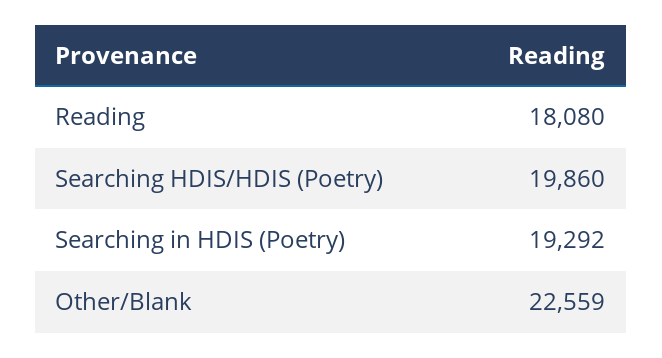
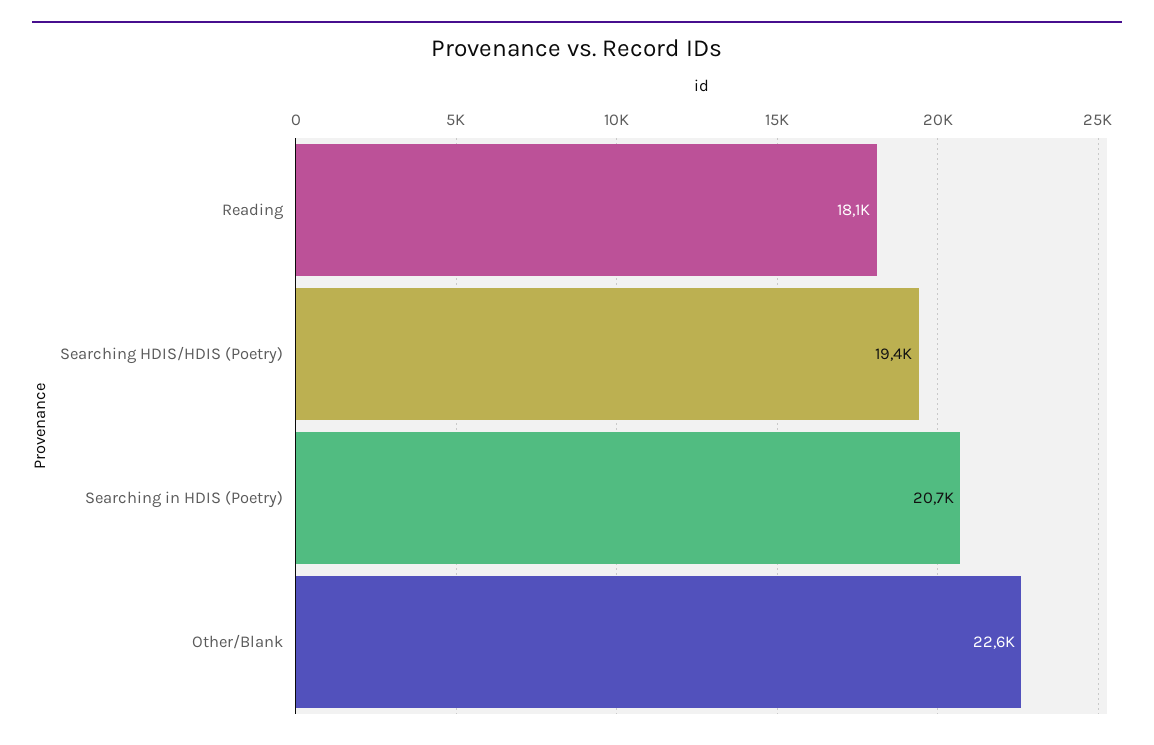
  {
    "Reading": 18080,
-   "Searching HDIS/HDIS (Poetry)": 19860,
+   "Searching HDIS/HDIS (Poetry)": 19400,
-   "Searching in HDIS (Poetry)": 19292,
+   "Searching in HDIS (Poetry)": 20700,
    "Other/Blank": 22559
  }

